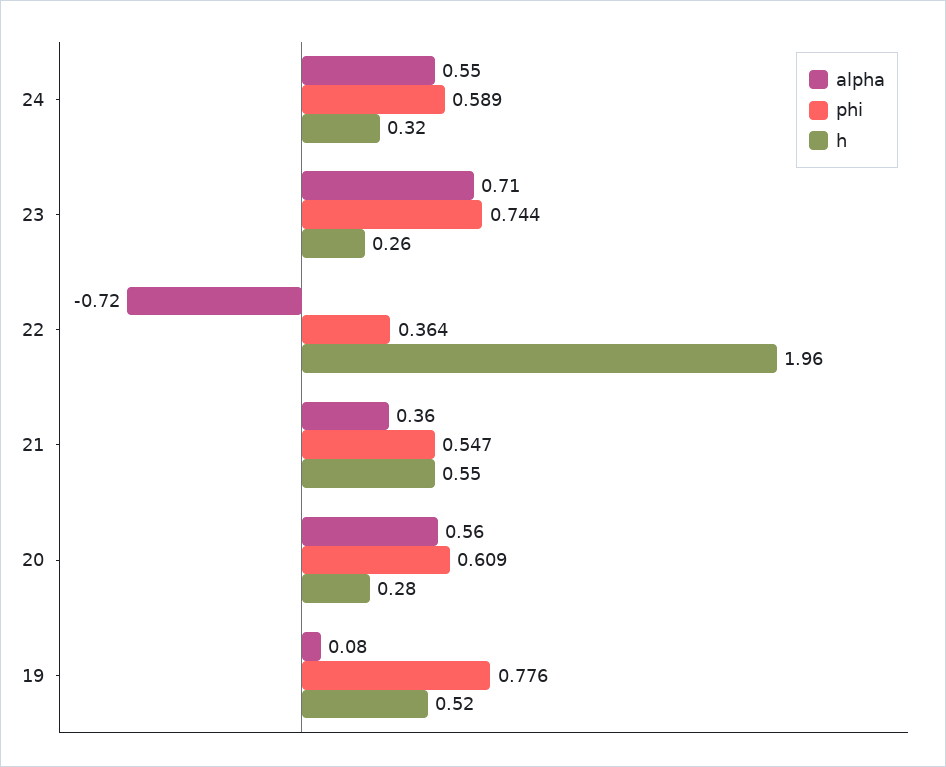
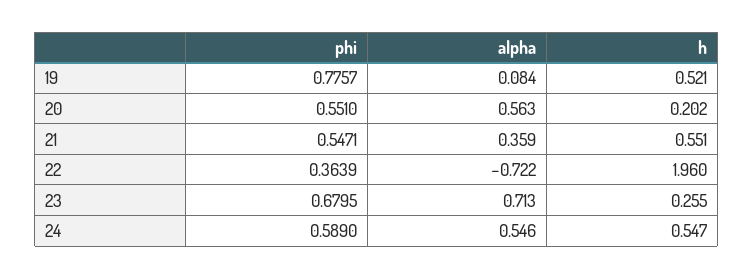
  {
    "alpha": {
      "24": 0.546,
      "23": 0.713,
      "22": -0.722,
      "21": 0.359,
      "20": 0.563,
      "19": 0.084
    },
    "phi": {
      "24": 0.589,
-     "23": 0.744,
+     "23": 0.6795,
      "22": 0.3639,
      "21": 0.5471,
-     "20": 0.609,
+     "20": 0.551,
      "19": 0.7757
    },
    "h": {
-     "24": 0.32,
+     "24": 0.547,
      "23": 0.255,
      "22": 1.96,
      "21": 0.551,
-     "20": 0.28,
+     "20": 0.202,
      "19": 0.521
    }
  }

